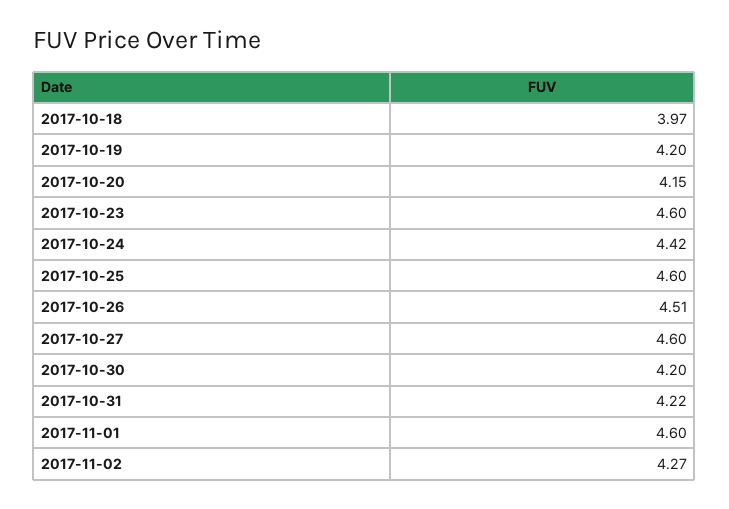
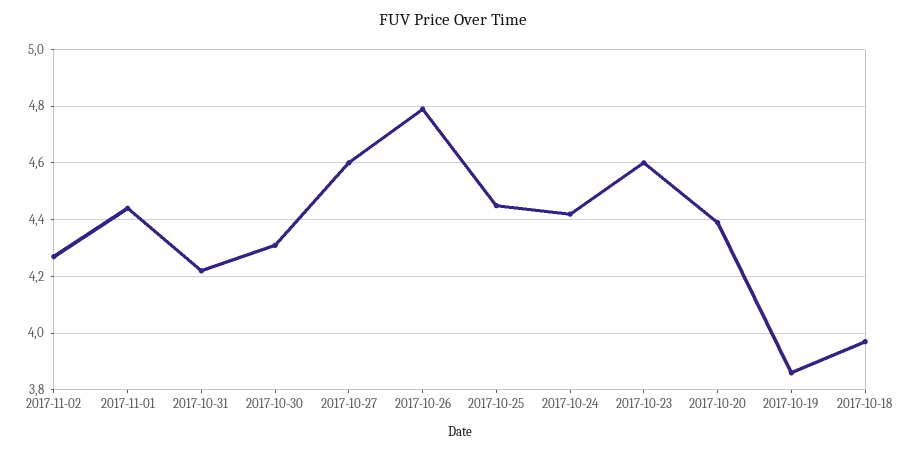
  {
    "2017-10-18": 3.97,
-   "2017-10-19": 4.2,
+   "2017-10-19": 3.85,
-   "2017-10-20": 4.15,
+   "2017-10-20": 4.4,
    "2017-10-23": 4.6,
    "2017-10-24": 4.42,
-   "2017-10-25": 4.6,
+   "2017-10-25": 4.45,
-   "2017-10-26": 4.51,
+   "2017-10-26": 4.8,
    "2017-10-27": 4.6,
-   "2017-10-30": 4.2,
+   "2017-10-30": 4.3,
    "2017-10-31": 4.22,
-   "2017-11-01": 4.6,
+   "2017-11-01": 4.45,
    "2017-11-02": 4.27
  }

